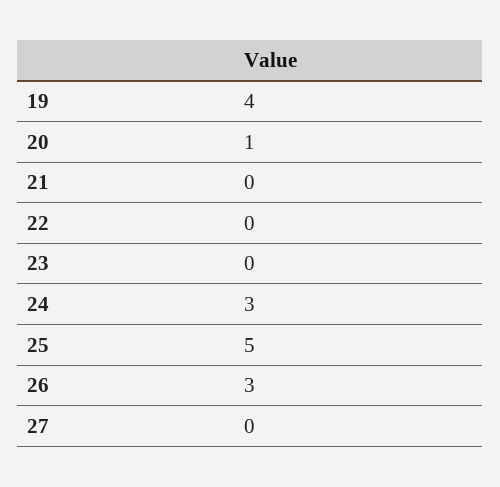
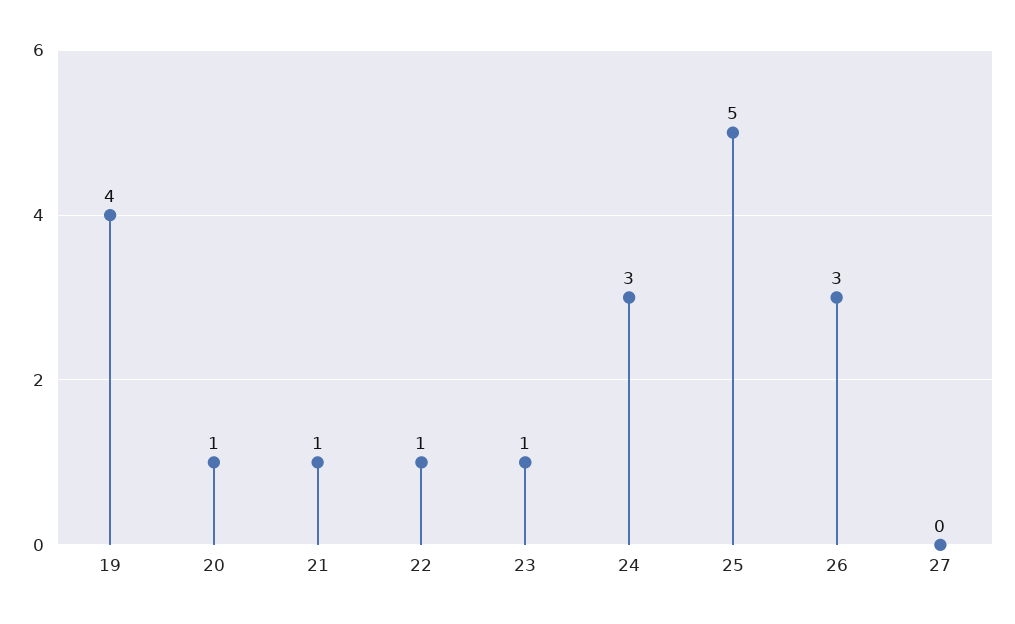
  {
    "19": 4,
    "20": 1,
-   "21": 0,
+   "21": 1,
-   "22": 0,
+   "22": 1,
-   "23": 0,
+   "23": 1,
    "24": 3,
    "25": 5,
    "26": 3,
    "27": 0
  }

